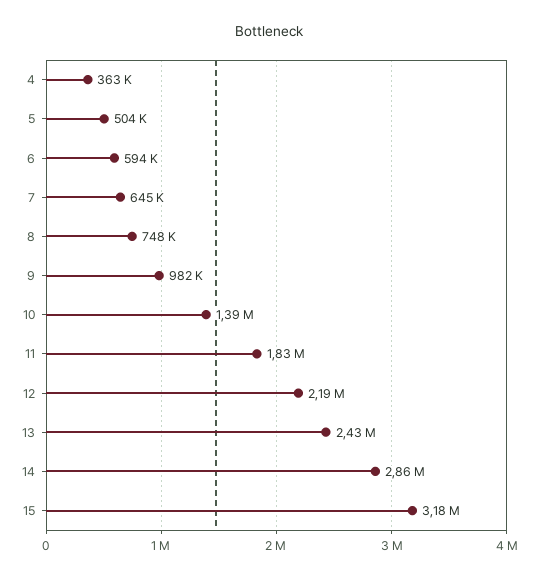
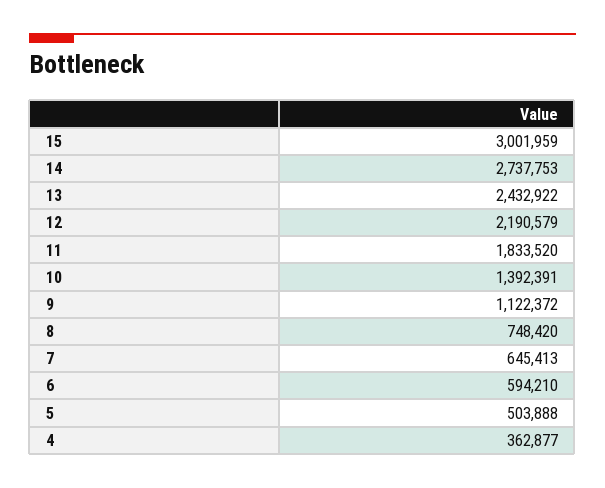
  {
    "4": 362877,
    "5": 503888,
    "6": 594210,
    "7": 645413,
    "8": 748420,
-   "9": 982000,
+   "9": 1122372,
    "10": 1392391,
    "11": 1833520,
    "12": 2190579,
    "13": 2432922,
-   "14": 2860000,
+   "14": 2737753,
-   "15": 3180000
+   "15": 3001959
  }

